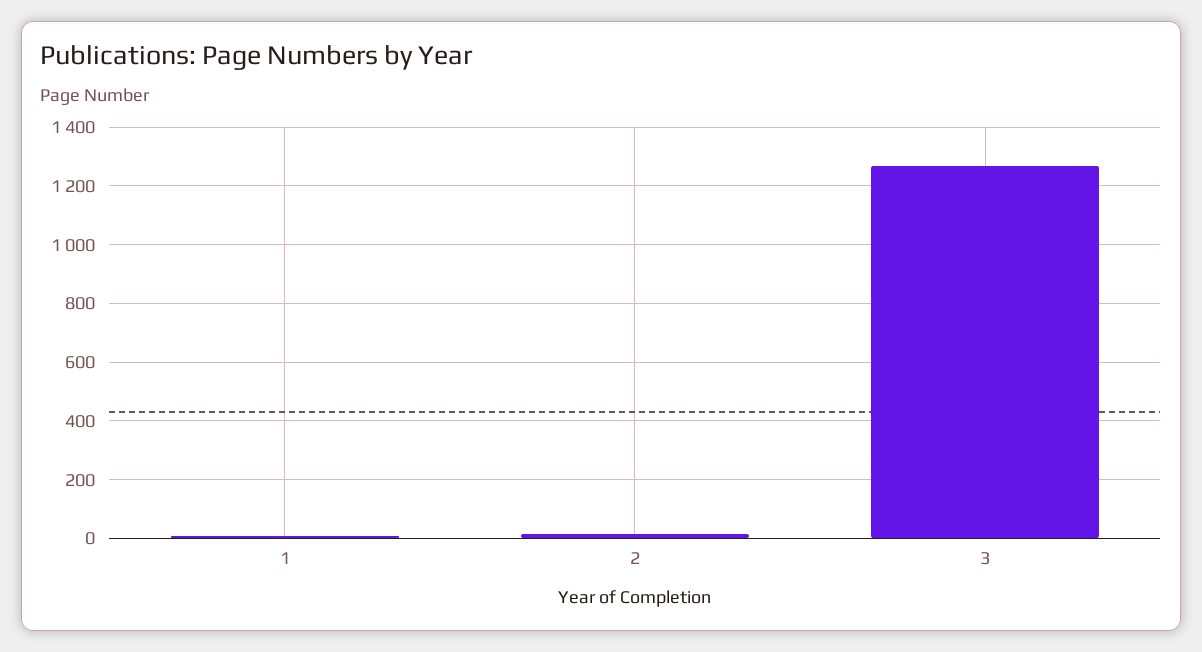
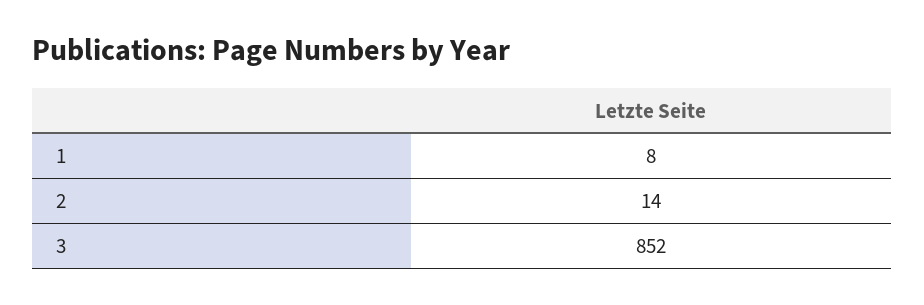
  {
    "1": 8,
    "2": 14,
-   "3": 1275
+   "3": 852
  }

